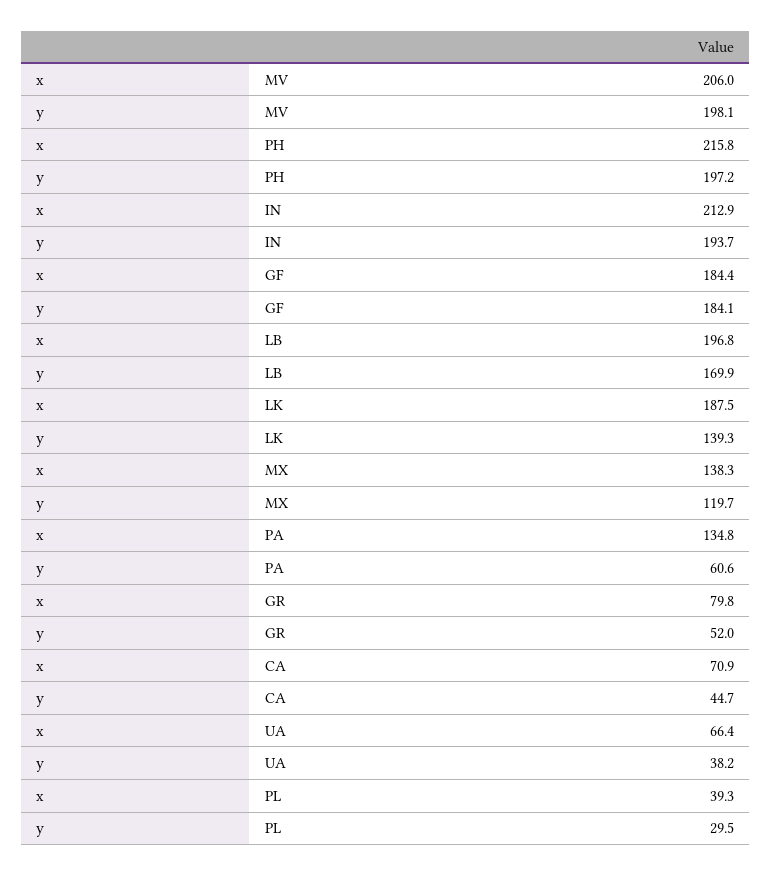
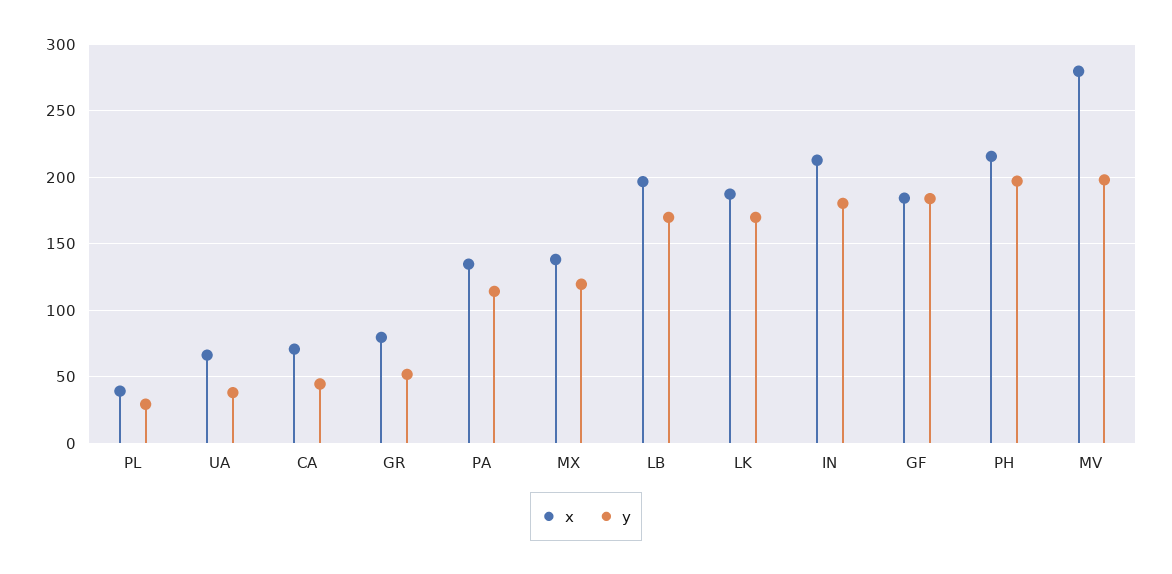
  {
    "x": {
-     "MV": 206,
+     "MV": 280,
      "PH": 215.8,
      "IN": 212.9,
      "GF": 184.4,
      "LB": 196.8,
      "LK": 187.5,
      "MX": 138.3,
      "PA": 134.8,
      "GR": 79.8,
      "CA": 70.9,
      "UA": 66.4,
      "PL": 39.3
    },
    "y": {
      "MV": 198.1,
      "PH": 197.2,
-     "IN": 193.7,
+     "IN": 180,
      "GF": 184.1,
      "LB": 169.9,
-     "LK": 139.3,
+     "LK": 170,
      "MX": 119.7,
-     "PA": 60.6,
+     "PA": 115,
      "GR": 52,
      "CA": 44.7,
      "UA": 38.2,
      "PL": 29.5
    }
  }

